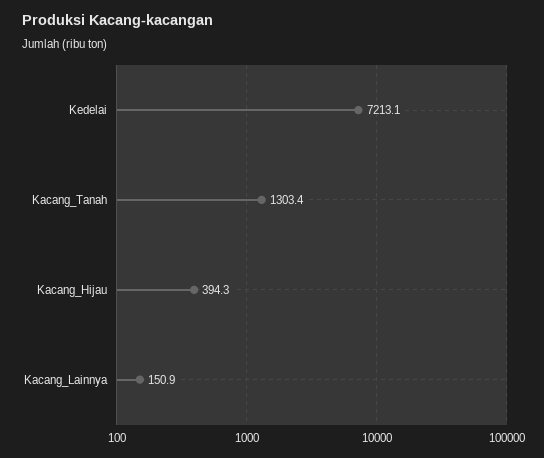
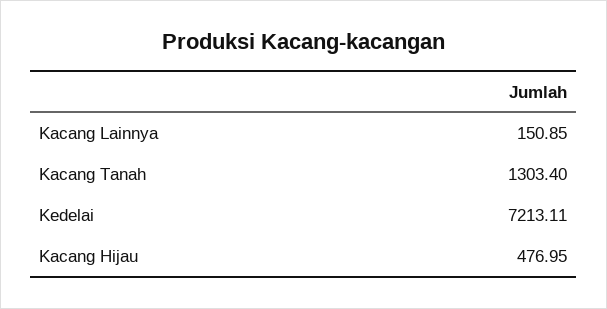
  {
    "Kedelai": 7213.11,
    "Kacang_Tanah": 1303.4,
-   "Kacang_Hijau": 394.3,
+   "Kacang_Hijau": 476.95,
    "Kacang_Lainnya": 150.85
  }

